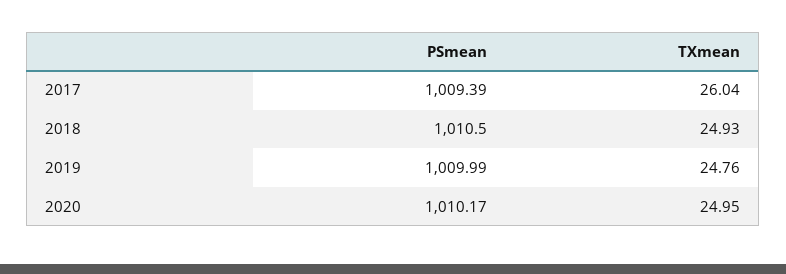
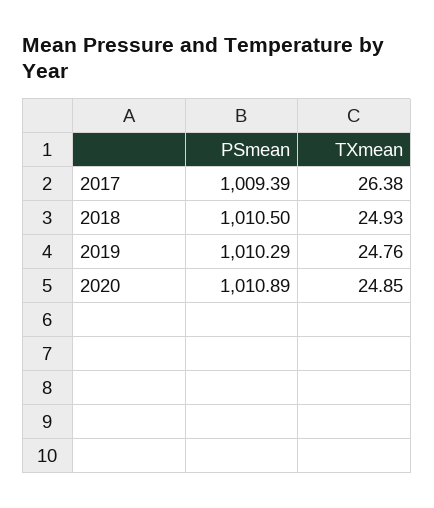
  {
    "PSmean": {
      "2017": 1009.39,
      "2018": 1010.5,
-     "2019": 1009.99,
+     "2019": 1010.29,
-     "2020": 1010.17
+     "2020": 1010.89
    },
    "TXmean": {
-     "2017": 26.04,
+     "2017": 26.38,
      "2018": 24.93,
      "2019": 24.76,
-     "2020": 24.95
+     "2020": 24.85
    }
  }

